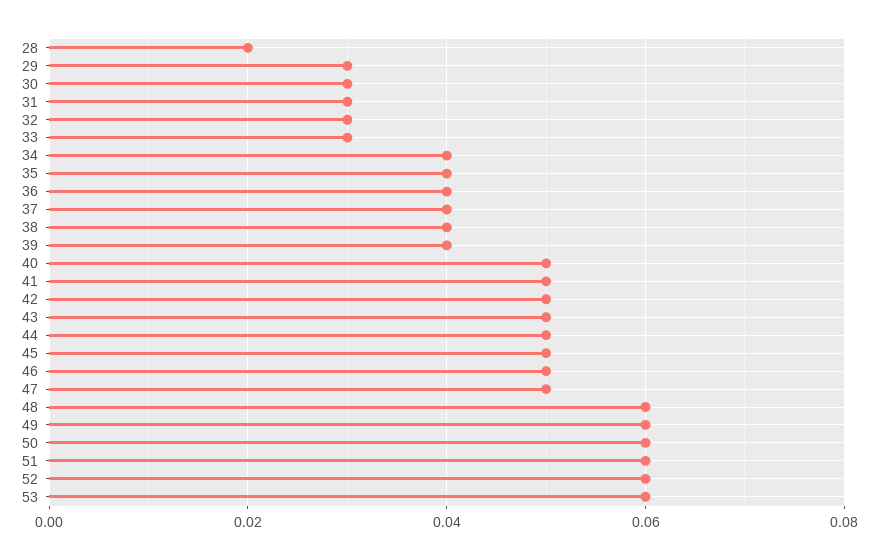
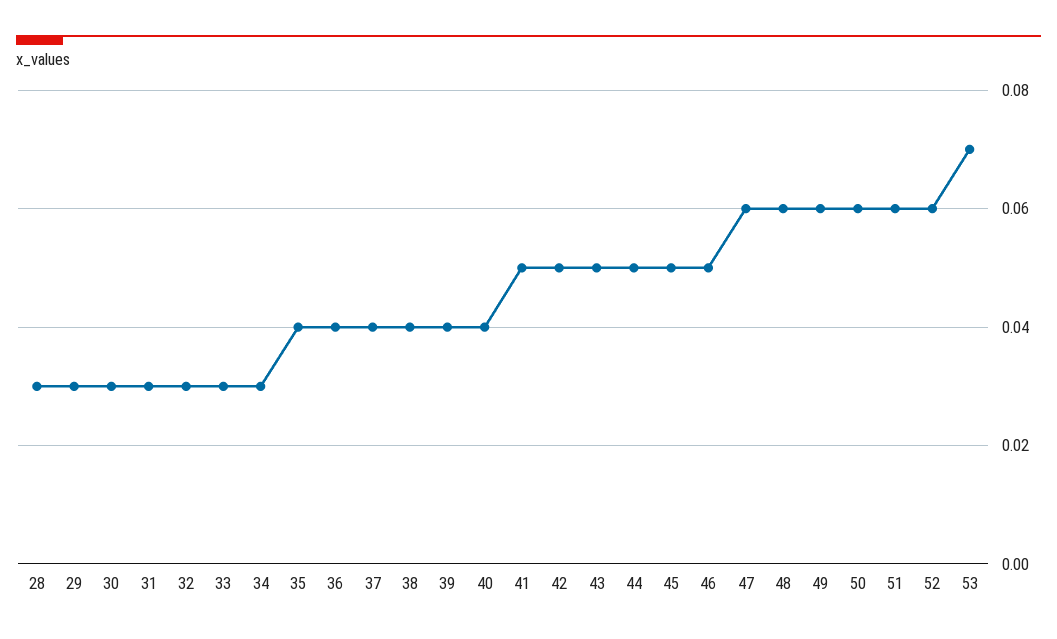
  {
-   "28": 0.02,
+   "28": 0.03,
    "29": 0.03,
    "30": 0.03,
    "31": 0.03,
    "32": 0.03,
    "33": 0.03,
-   "34": 0.04,
+   "34": 0.03,
    "35": 0.04,
    "36": 0.04,
    "37": 0.04,
    "38": 0.04,
    "39": 0.04,
-   "40": 0.05,
+   "40": 0.04,
    "41": 0.05,
    "42": 0.05,
    "43": 0.05,
    "44": 0.05,
    "45": 0.05,
    "46": 0.05,
-   "47": 0.05,
+   "47": 0.06,
    "48": 0.06,
    "49": 0.06,
    "50": 0.06,
    "51": 0.06,
    "52": 0.06,
-   "53": 0.06
+   "53": 0.07
  }

